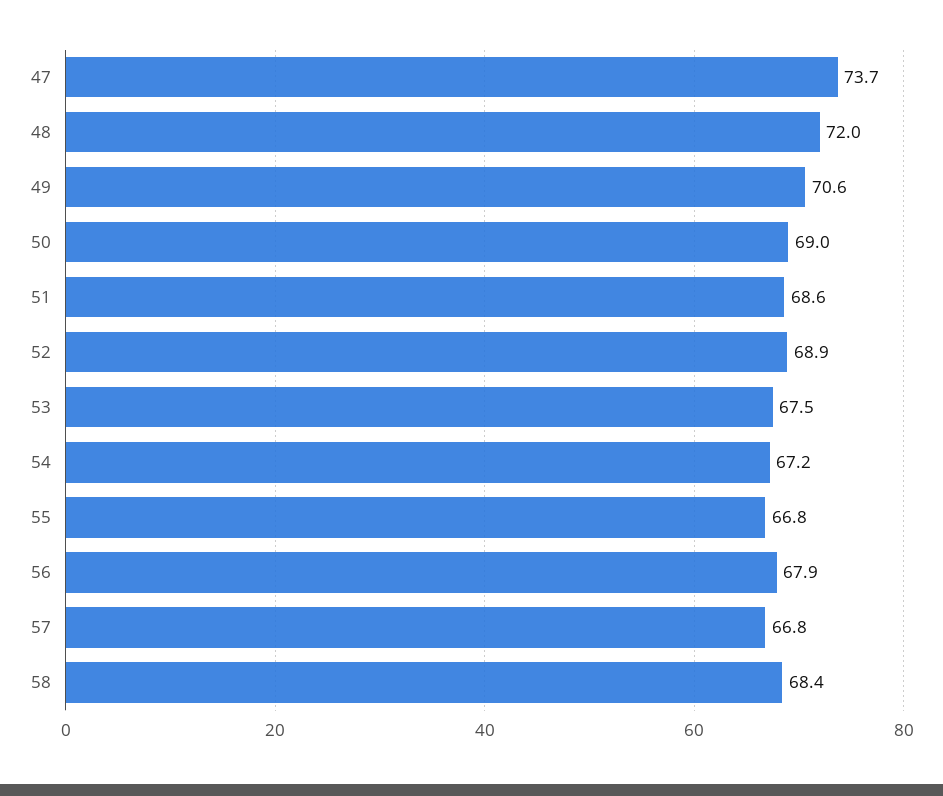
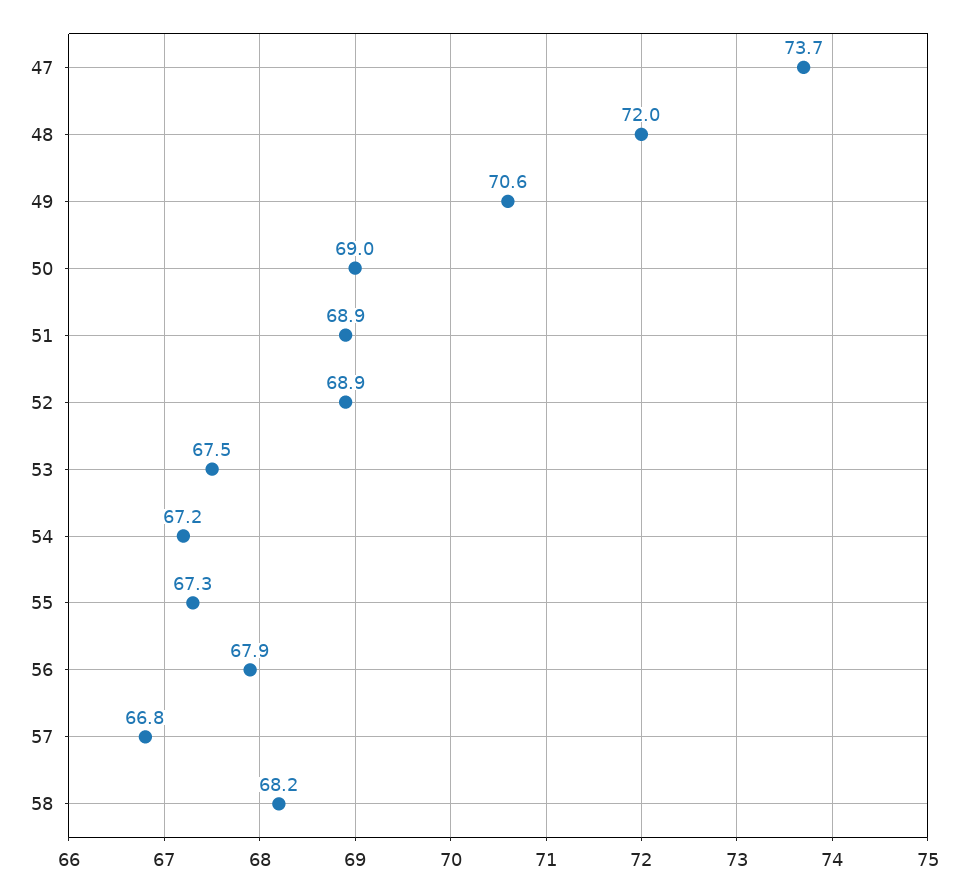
  {
    "47": 73.7,
    "48": 72,
    "49": 70.6,
    "50": 69,
-   "51": 68.6,
+   "51": 68.9,
    "52": 68.9,
    "53": 67.5,
    "54": 67.2,
-   "55": 66.8,
+   "55": 67.3,
    "56": 67.9,
    "57": 66.8,
-   "58": 68.4
+   "58": 68.2
  }

